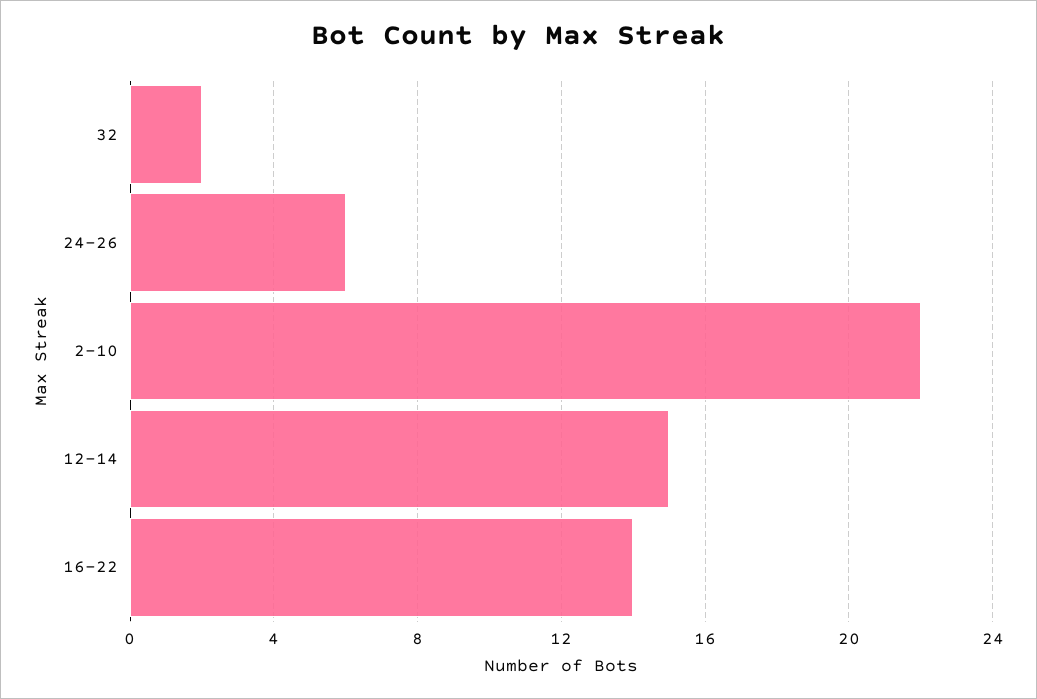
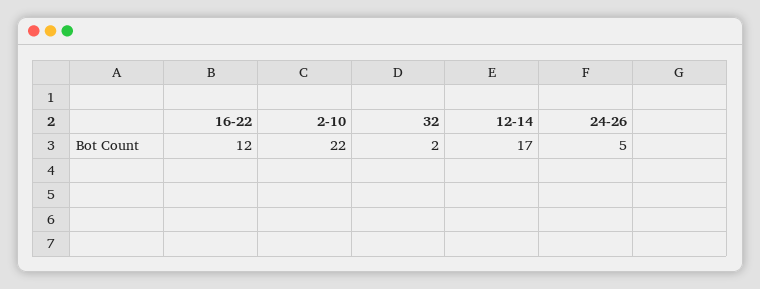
  {
    "32": 2,
-   "24-26": 6,
+   "24-26": 5,
    "2-10": 22,
-   "12-14": 15,
+   "12-14": 17,
-   "16-22": 14
+   "16-22": 12
  }

